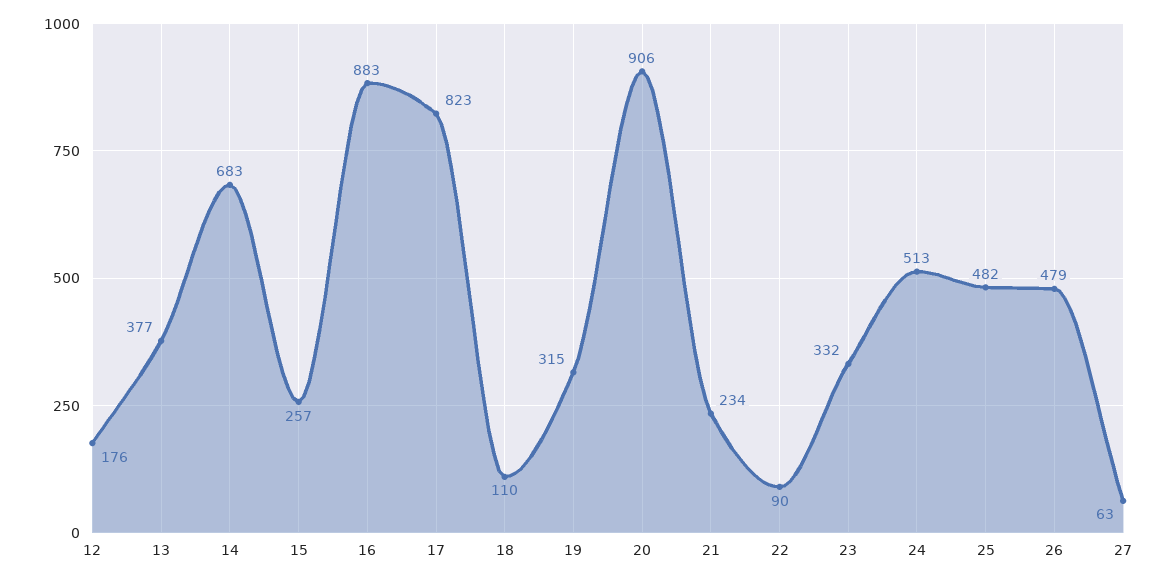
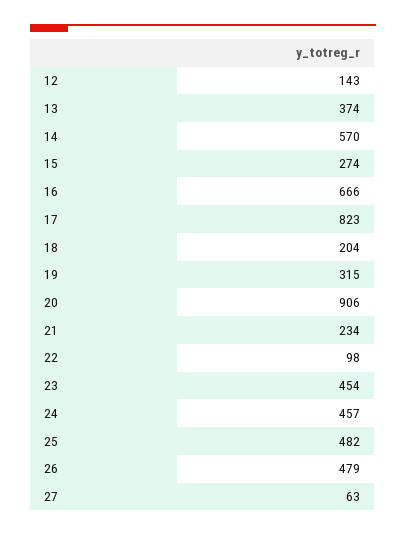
  {
-   "12": 176,
+   "12": 143,
-   "13": 377,
+   "13": 374,
-   "14": 683,
+   "14": 570,
-   "15": 257,
+   "15": 274,
-   "16": 883,
+   "16": 666,
    "17": 823,
-   "18": 110,
+   "18": 204,
    "19": 315,
    "20": 906,
    "21": 234,
-   "22": 90,
+   "22": 98,
-   "23": 332,
+   "23": 454,
-   "24": 513,
+   "24": 457,
    "25": 482,
    "26": 479,
    "27": 63
  }

